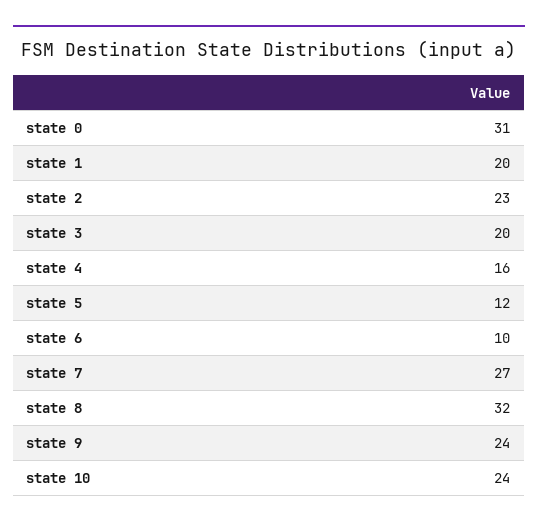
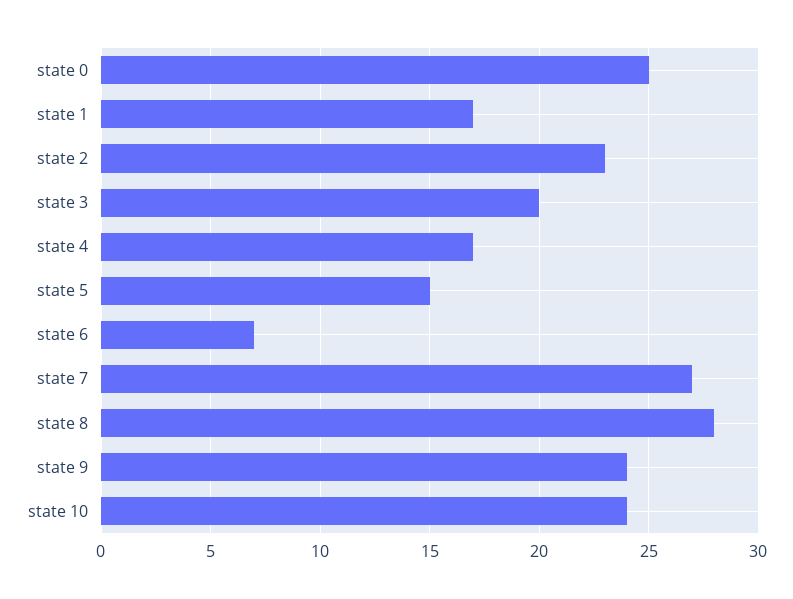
  {
-   "state 0": 31,
+   "state 0": 25,
-   "state 1": 20,
+   "state 1": 17,
    "state 2": 23,
    "state 3": 20,
-   "state 4": 16,
+   "state 4": 17,
-   "state 5": 12,
+   "state 5": 15,
-   "state 6": 10,
+   "state 6": 7,
    "state 7": 27,
-   "state 8": 32,
+   "state 8": 28,
    "state 9": 24,
    "state 10": 24
  }

